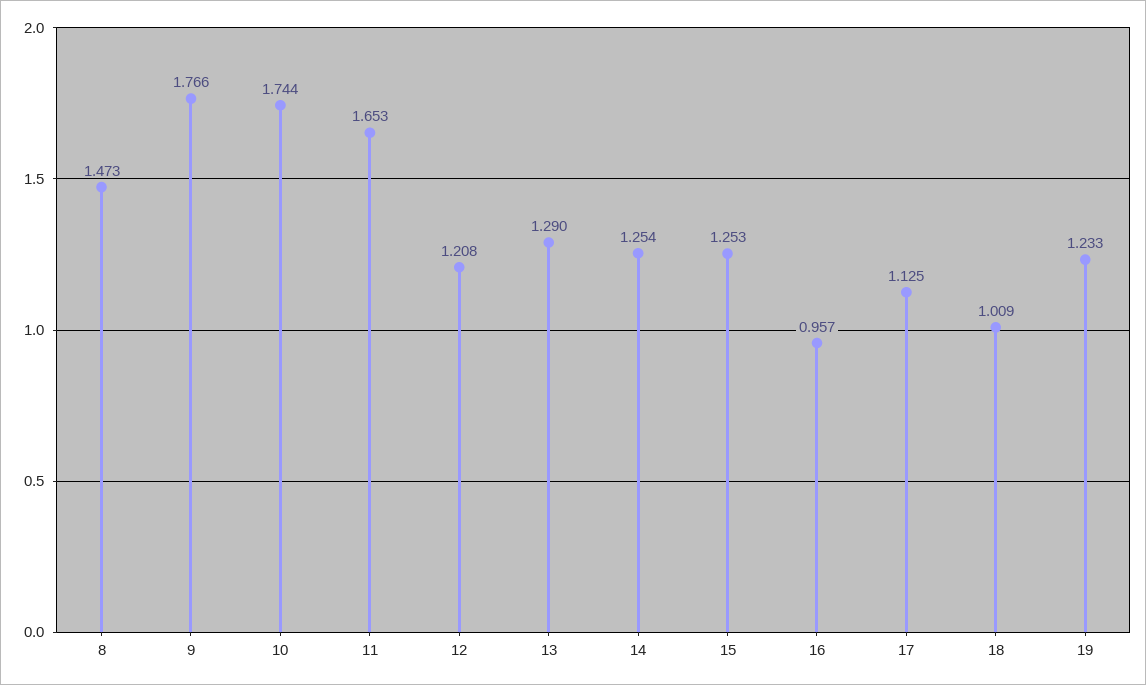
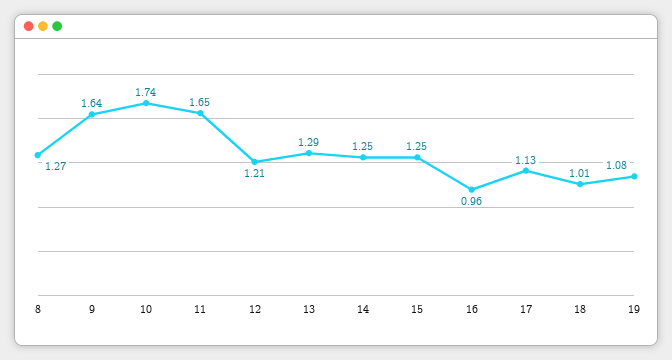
  {
-   "8": 1.473,
+   "8": 1.27,
-   "9": 1.766,
+   "9": 1.64,
    "10": 1.744,
    "11": 1.653,
    "12": 1.208,
    "13": 1.29,
    "14": 1.254,
    "15": 1.253,
    "16": 0.957,
    "17": 1.125,
    "18": 1.009,
-   "19": 1.233
+   "19": 1.08
  }

